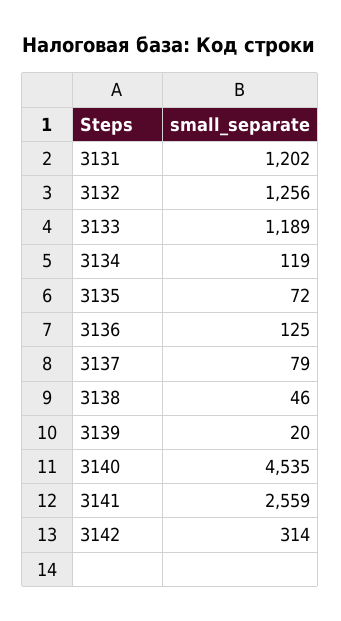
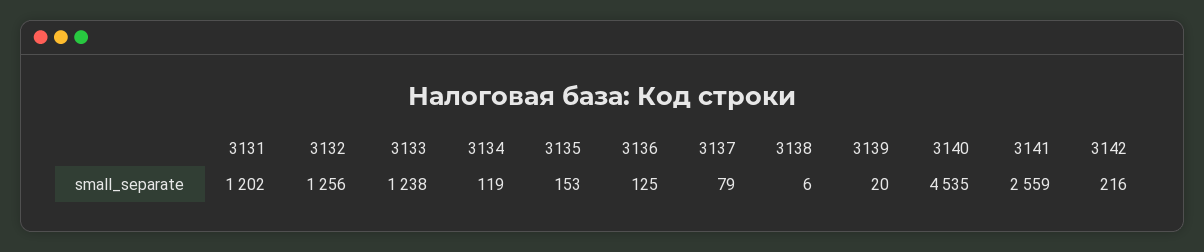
  {
    "3131": 1202,
    "3132": 1256,
-   "3133": 1189,
+   "3133": 1238,
    "3134": 119,
-   "3135": 72,
+   "3135": 153,
    "3136": 125,
    "3137": 79,
-   "3138": 46,
+   "3138": 6,
    "3139": 20,
    "3140": 4535,
    "3141": 2559,
-   "3142": 314
+   "3142": 216
  }

